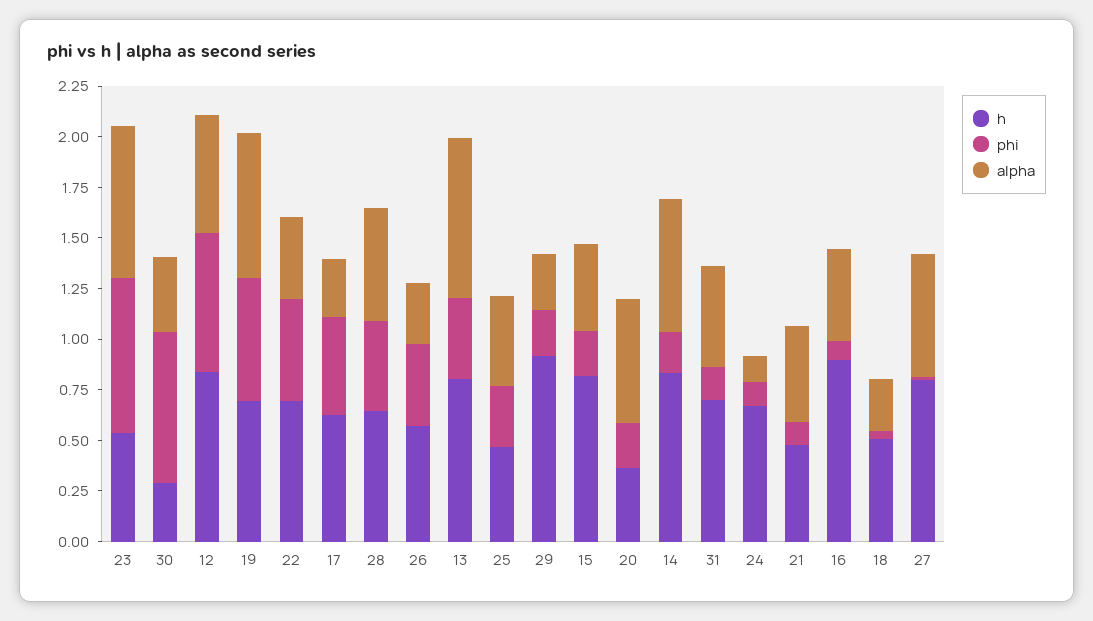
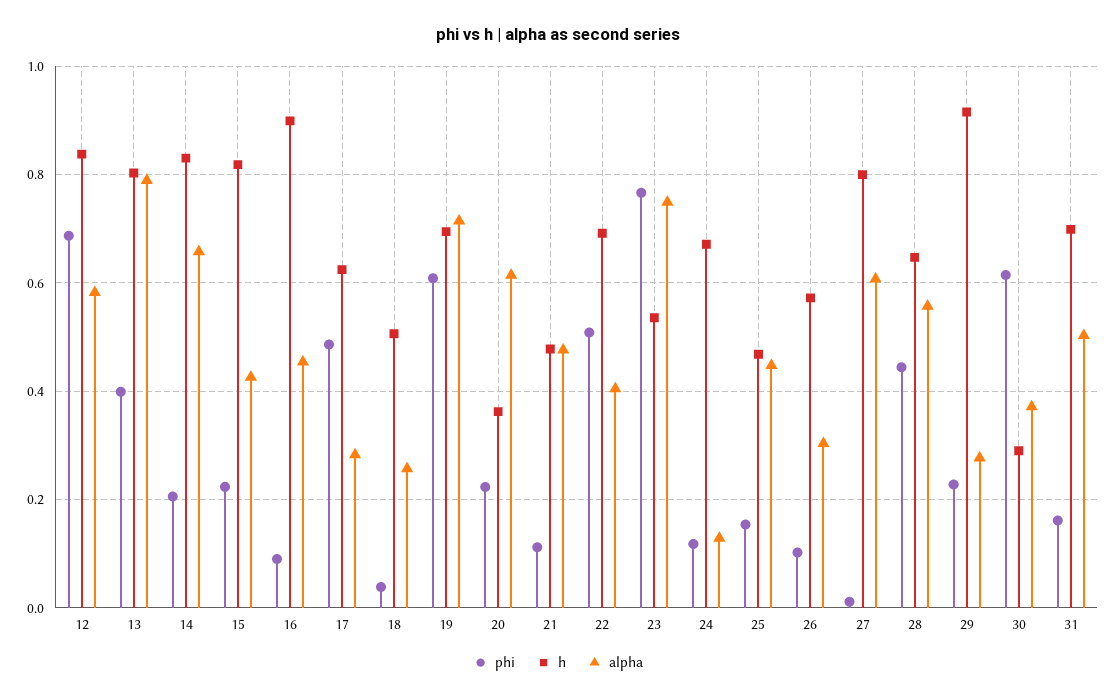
  {
    "h": {
      "23": 0.54,
      "30": 0.3,
      "12": 0.84,
      "19": 0.7,
      "22": 0.7,
      "17": 0.62,
      "28": 0.64,
      "26": 0.58,
      "13": 0.8,
      "25": 0.46,
      "29": 0.92,
      "15": 0.82,
      "20": 0.36,
      "14": 0.84,
      "31": 0.7,
      "24": 0.68,
      "21": 0.48,
      "16": 0.9,
      "18": 0.5,
      "27": 0.8
    },
    "phi": {
      "23": 0.76,
-     "30": 0.75,
+     "30": 0.62,
      "12": 0.68,
      "19": 0.6,
      "22": 0.5,
      "17": 0.48,
      "28": 0.44,
-     "26": 0.4,
+     "26": 0.1,
      "13": 0.4,
-     "25": 0.3,
+     "25": 0.16,
      "29": 0.22,
      "15": 0.22,
      "20": 0.22,
      "14": 0.2,
      "31": 0.16,
      "24": 0.12,
      "21": 0.12,
      "16": 0.1,
      "18": 0.04,
      "27": 0.02
    },
    "alpha": {
      "23": 0.74,
      "30": 0.38,
      "12": 0.58,
      "19": 0.72,
      "22": 0.4,
      "17": 0.28,
      "28": 0.56,
      "26": 0.3,
      "13": 0.78,
      "25": 0.44,
      "29": 0.28,
      "15": 0.42,
      "20": 0.62,
      "14": 0.66,
      "31": 0.5,
      "24": 0.12,
      "21": 0.48,
      "16": 0.46,
      "18": 0.26,
      "27": 0.6
    }
  }

